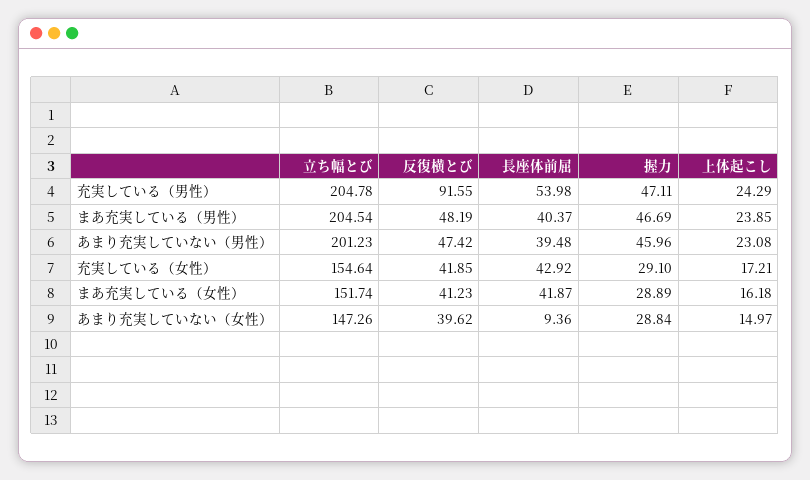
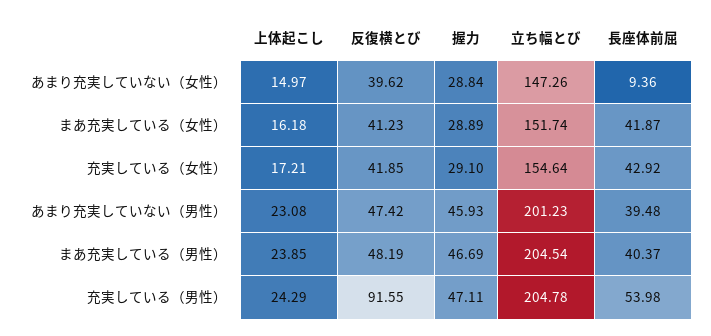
  {
    "立ち幅とび": {
      "充実している（男性）": 204.78,
      "まあ充実している（男性）": 204.54,
      "あまり充実していない（男性）": 201.23,
      "充実している（女性）": 154.64,
      "まあ充実している（女性）": 151.74,
      "あまり充実していない（女性）": 147.26
    },
    "反復横とび": {
      "充実している（男性）": 91.55,
      "まあ充実している（男性）": 48.19,
      "あまり充実していない（男性）": 47.42,
      "充実している（女性）": 41.85,
      "まあ充実している（女性）": 41.23,
      "あまり充実していない（女性）": 39.62
    },
    "長座体前屈": {
      "充実している（男性）": 53.98,
      "まあ充実している（男性）": 40.37,
      "あまり充実していない（男性）": 39.48,
      "充実している（女性）": 42.92,
      "まあ充実している（女性）": 41.87,
      "あまり充実していない（女性）": 9.36
    },
    "握力": {
      "充実している（男性）": 47.11,
      "まあ充実している（男性）": 46.69,
-     "あまり充実していない（男性）": 45.96,
+     "あまり充実していない（男性）": 45.93,
      "充実している（女性）": 29.1,
      "まあ充実している（女性）": 28.89,
      "あまり充実していない（女性）": 28.84
    },
    "上体起こし": {
      "充実している（男性）": 24.29,
      "まあ充実している（男性）": 23.85,
      "あまり充実していない（男性）": 23.08,
      "充実している（女性）": 17.21,
      "まあ充実している（女性）": 16.18,
      "あまり充実していない（女性）": 14.97
    }
  }

